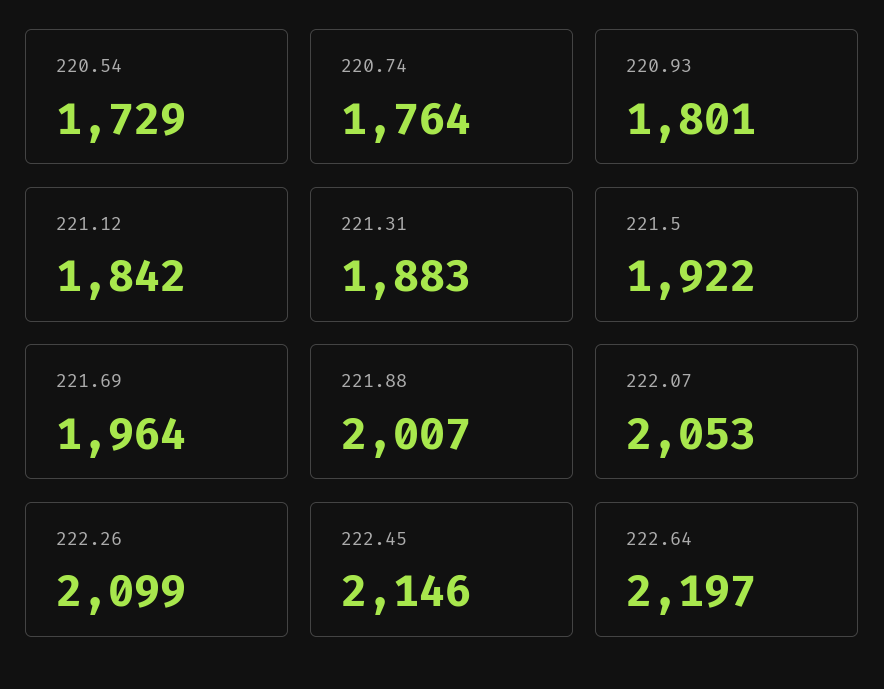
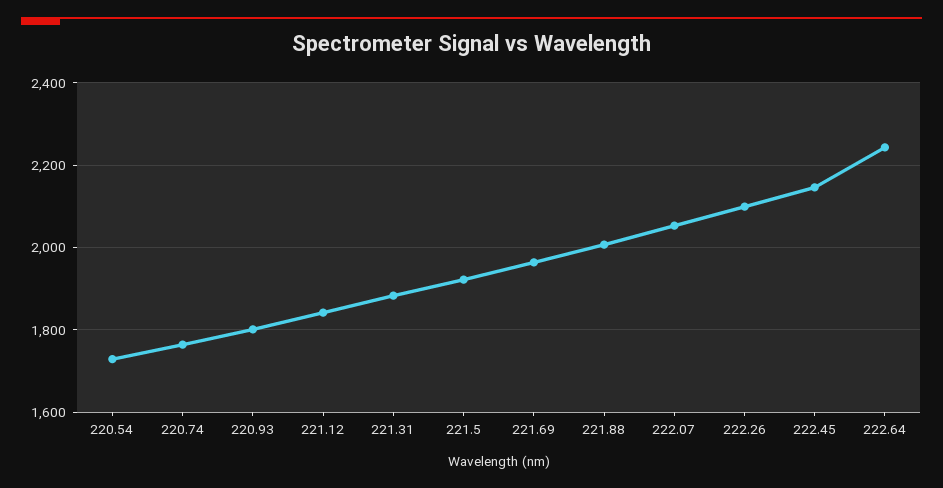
  {
    "220.54": 1729,
    "220.74": 1764,
    "220.93": 1801,
    "221.12": 1842,
    "221.31": 1883,
    "221.5": 1922,
    "221.69": 1964,
    "221.88": 2007,
    "222.07": 2053,
    "222.26": 2099,
    "222.45": 2146,
-   "222.64": 2197
+   "222.64": 2240
  }

